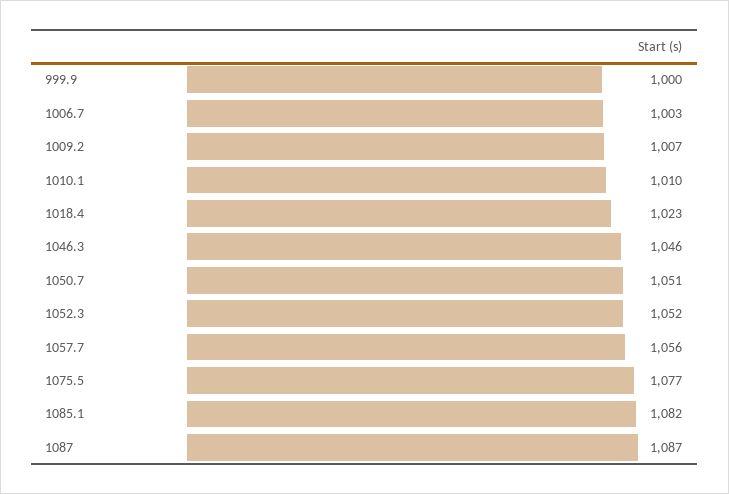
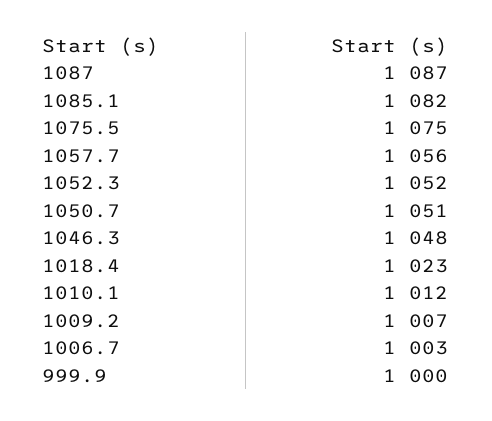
  {
    "999.9": 1000,
    "1006.7": 1003,
    "1009.2": 1007,
-   "1010.1": 1010,
+   "1010.1": 1012,
    "1018.4": 1023,
-   "1046.3": 1046,
+   "1046.3": 1048,
    "1050.7": 1051,
    "1052.3": 1052,
    "1057.7": 1056,
-   "1075.5": 1077,
+   "1075.5": 1075,
    "1085.1": 1082,
    "1087": 1087
  }

